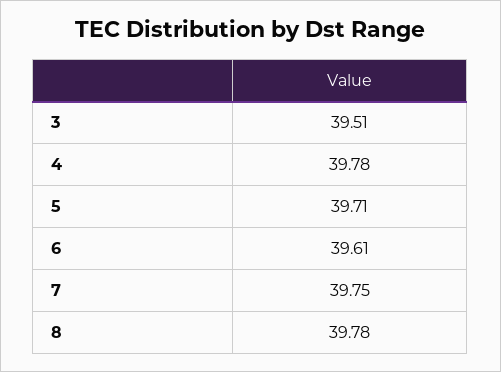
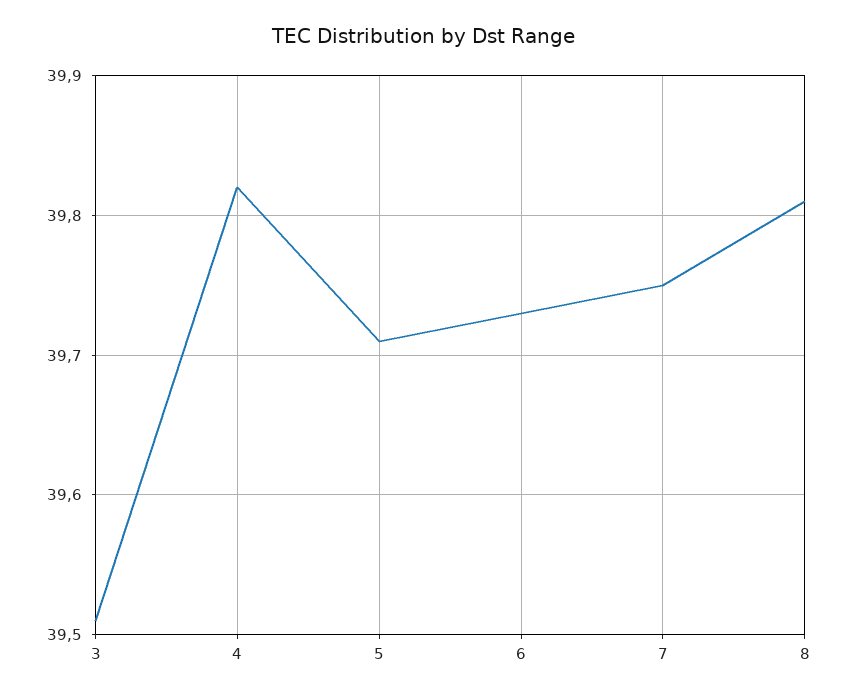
  {
    "3": 39.51,
-   "4": 39.78,
+   "4": 39.82,
    "5": 39.71,
-   "6": 39.61,
+   "6": 39.73,
    "7": 39.75,
-   "8": 39.78
+   "8": 39.81
  }

